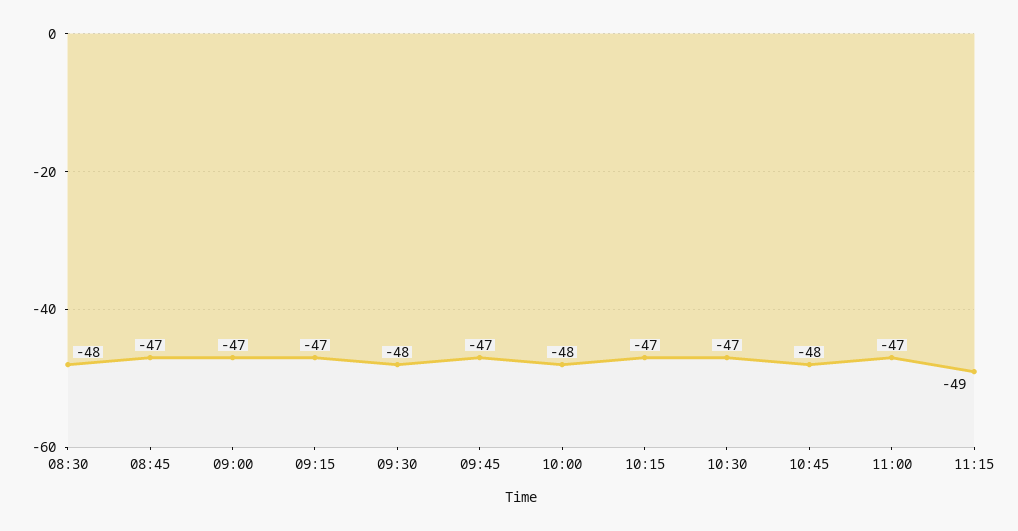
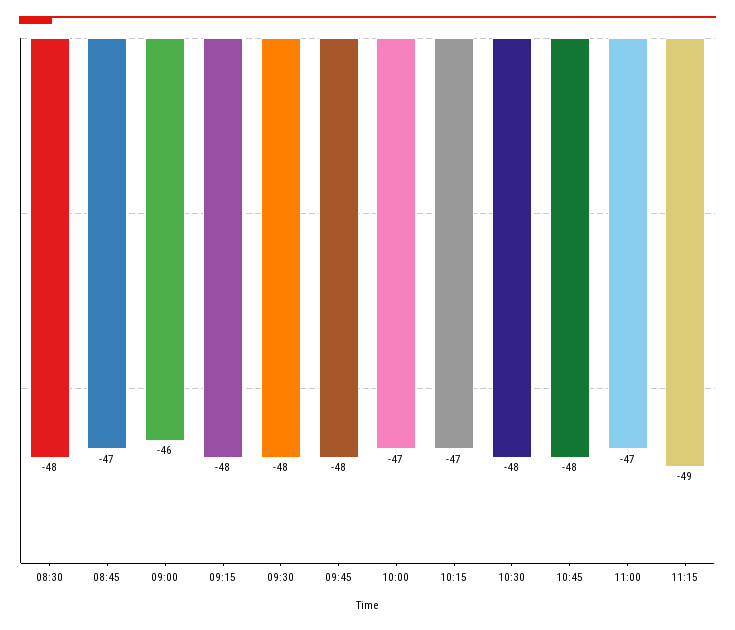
  {
    "08:30": -48,
    "08:45": -47,
-   "09:00": -47,
+   "09:00": -46,
-   "09:15": -47,
+   "09:15": -48,
    "09:30": -48,
-   "09:45": -47,
+   "09:45": -48,
-   "10:00": -48,
+   "10:00": -47,
    "10:15": -47,
-   "10:30": -47,
+   "10:30": -48,
    "10:45": -48,
    "11:00": -47,
    "11:15": -49
  }

